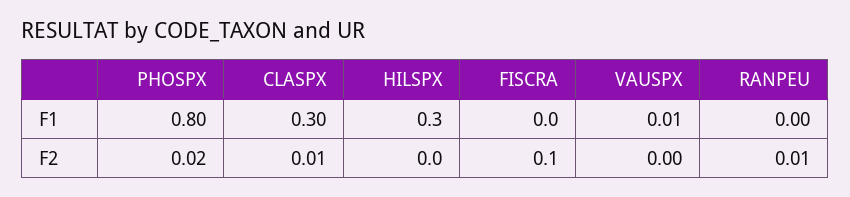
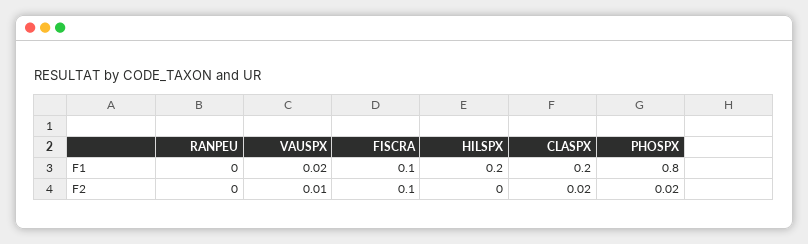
  {
    "PHOSPX": {
      "F1": 0.8,
      "F2": 0.02
    },
    "CLASPX": {
-     "F1": 0.3,
+     "F1": 0.2,
-     "F2": 0.01
+     "F2": 0.02
    },
    "HILSPX": {
-     "F1": 0.3,
+     "F1": 0.2,
      "F2": 0
    },
    "FISCRA": {
-     "F1": 0,
+     "F1": 0.1,
      "F2": 0.1
    },
    "VAUSPX": {
-     "F1": 0.01,
+     "F1": 0.02,
-     "F2": 0
+     "F2": 0.01
    },
    "RANPEU": {
      "F1": 0,
-     "F2": 0.01
+     "F2": 0
    }
  }

